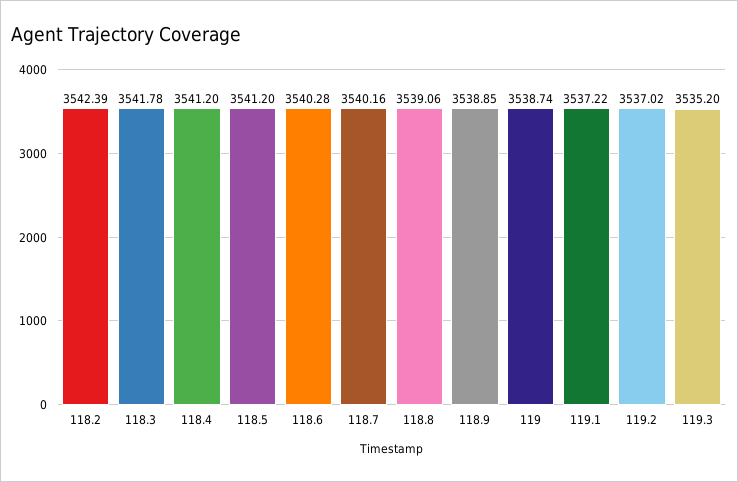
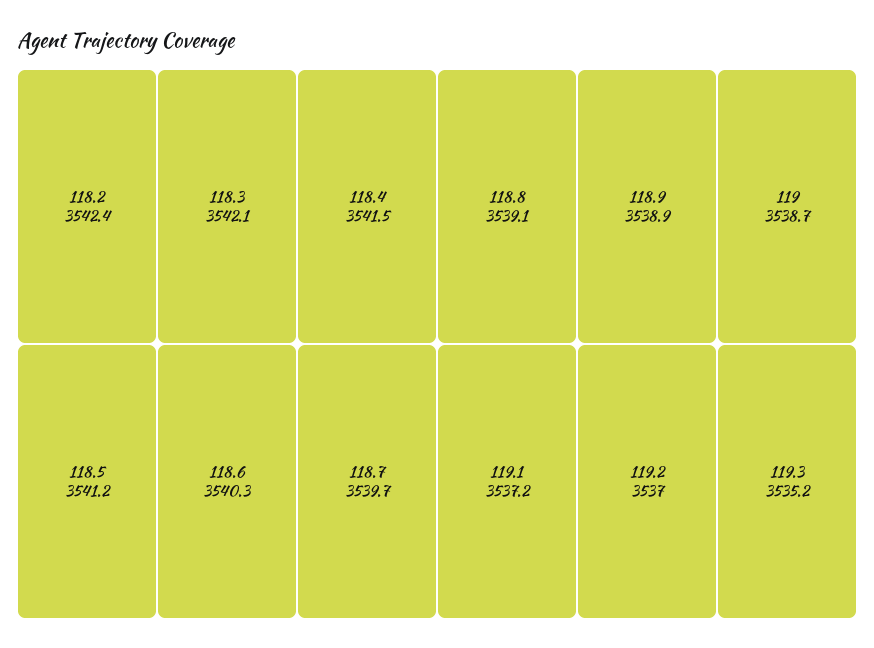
  {
    "118.2": 3542.39,
-   "118.3": 3541.78,
+   "118.3": 3542.1,
-   "118.4": 3541.2,
+   "118.4": 3541.5,
    "118.5": 3541.2,
    "118.6": 3540.28,
-   "118.7": 3540.16,
+   "118.7": 3539.7,
    "118.8": 3539.06,
    "118.9": 3538.85,
    "119": 3538.74,
    "119.1": 3537.22,
    "119.2": 3537.02,
    "119.3": 3535.2
  }

